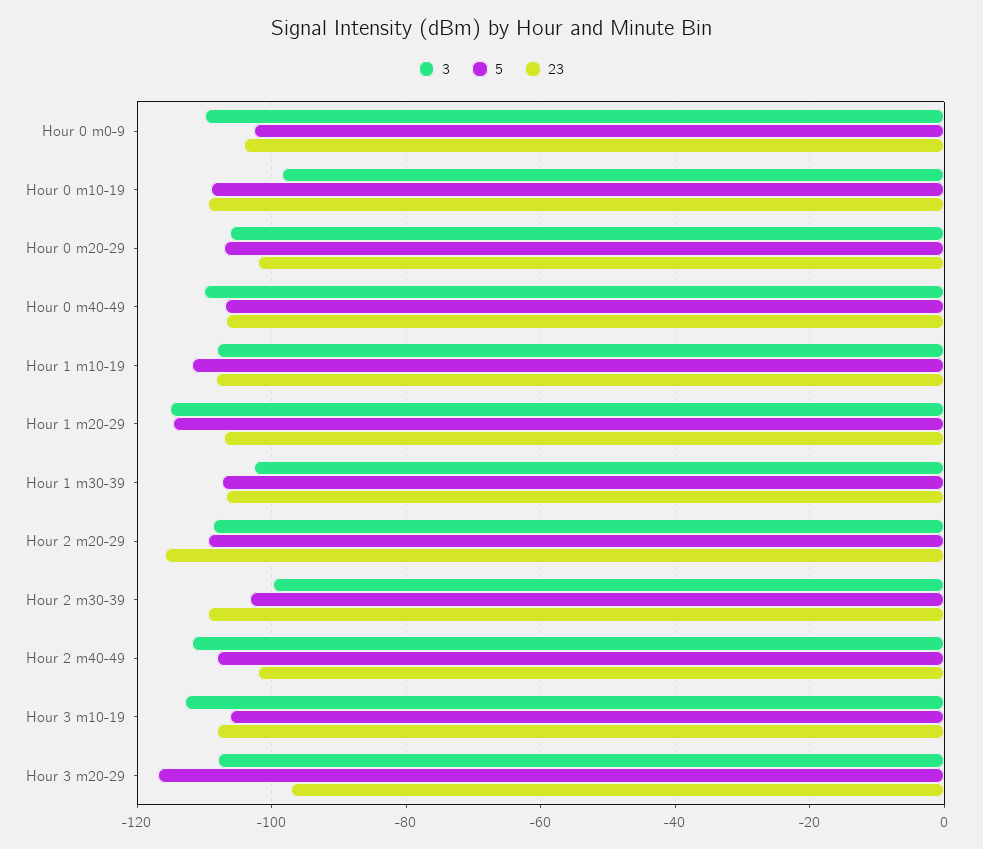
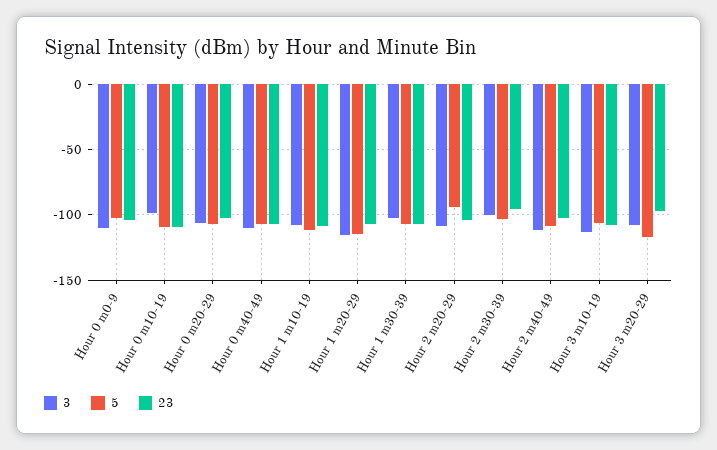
  {
    "3": {
      "Hour 0 m0-9": -110,
      "Hour 0 m10-19": -98,
      "Hour 0 m20-29": -106,
      "Hour 0 m40-49": -110,
      "Hour 1 m10-19": -108,
      "Hour 1 m20-29": -116,
      "Hour 1 m30-39": -102,
      "Hour 2 m20-29": -108,
      "Hour 2 m30-39": -100,
      "Hour 2 m40-49": -112,
      "Hour 3 m10-19": -112,
      "Hour 3 m20-29": -108
    },
    "5": {
      "Hour 0 m0-9": -102,
      "Hour 0 m10-19": -110,
      "Hour 0 m20-29": -108,
      "Hour 0 m40-49": -108,
      "Hour 1 m10-19": -112,
      "Hour 1 m20-29": -114,
      "Hour 1 m30-39": -108,
-     "Hour 2 m20-29": -110,
+     "Hour 2 m20-29": -95,
      "Hour 2 m30-39": -104,
      "Hour 2 m40-49": -108,
      "Hour 3 m10-19": -106,
      "Hour 3 m20-29": -116
    },
    "23": {
      "Hour 0 m0-9": -104,
      "Hour 0 m10-19": -110,
      "Hour 0 m20-29": -102,
      "Hour 0 m40-49": -106,
      "Hour 1 m10-19": -108,
      "Hour 1 m20-29": -108,
      "Hour 1 m30-39": -106,
-     "Hour 2 m20-29": -116,
+     "Hour 2 m20-29": -105,
-     "Hour 2 m30-39": -110,
+     "Hour 2 m30-39": -95,
      "Hour 2 m40-49": -102,
      "Hour 3 m10-19": -108,
      "Hour 3 m20-29": -98
    }
  }

